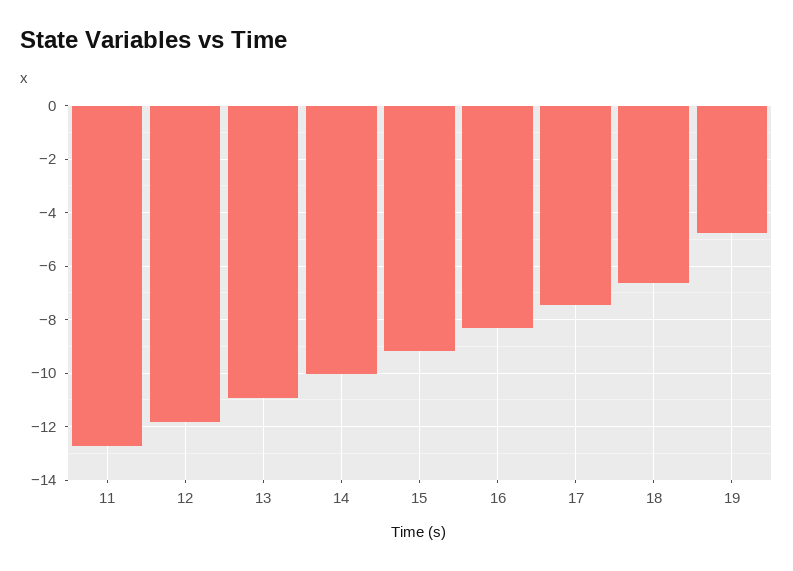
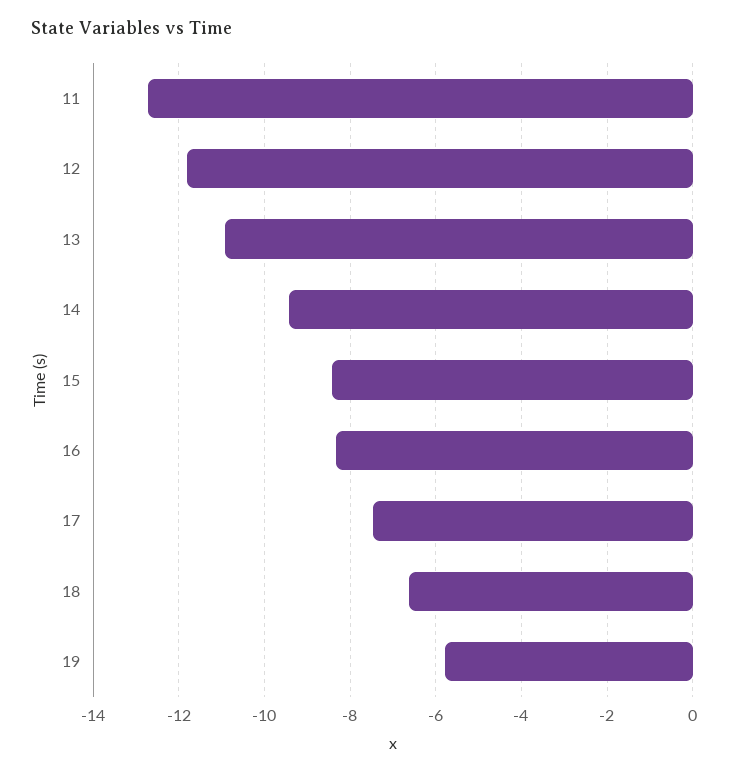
  {
    "11": -12.8,
    "12": -11.8,
    "13": -11,
-   "14": -10,
+   "14": -9.4,
-   "15": -9.25,
+   "15": -8.4,
    "16": -8.4,
    "17": -7.4,
    "18": -6.6,
-   "19": -4.75
+   "19": -5.8
  }

